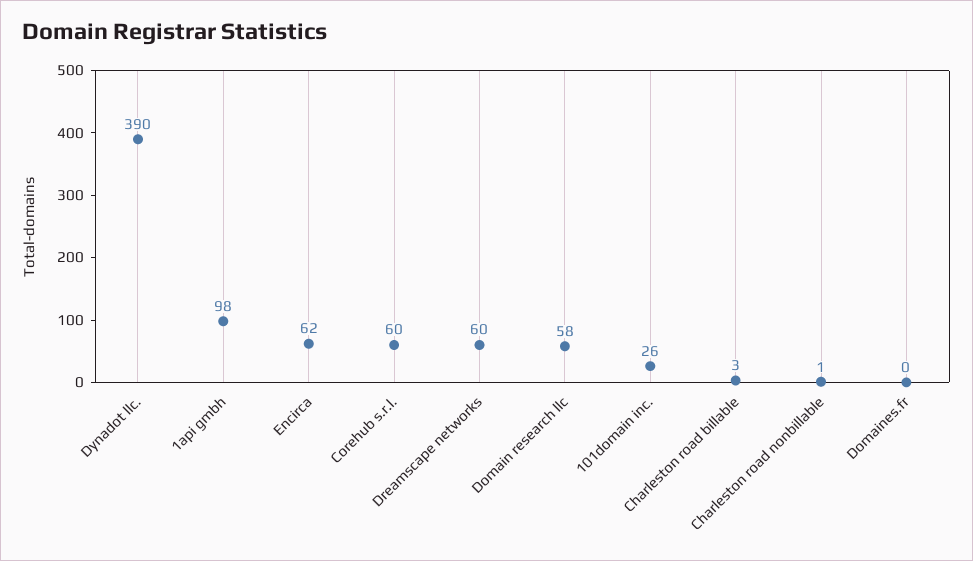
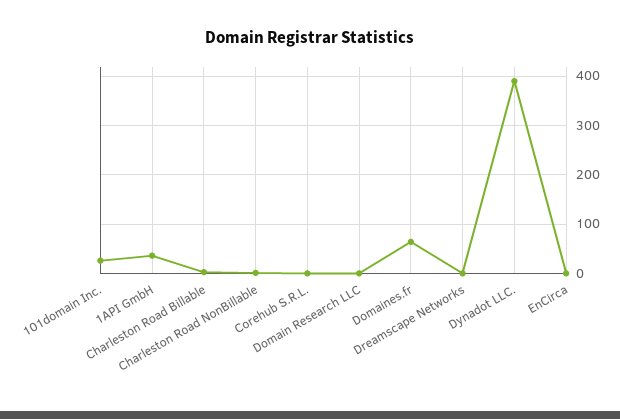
  {
    "Dynadot llc.": 390,
-   "1api gmbh": 98,
+   "1api gmbh": 40,
-   "Encirca": 62,
+   "Encirca": 0,
-   "Corehub s.r.l.": 60,
+   "Corehub s.r.l.": 0,
-   "Dreamscape networks": 60,
+   "Dreamscape networks": 0,
-   "Domain research llc": 58,
+   "Domain research llc": 0,
    "101domain inc.": 26,
    "Charleston road billable": 3,
    "Charleston road nonbillable": 1,
-   "Domaines.fr": 0
+   "Domaines.fr": 60
  }

